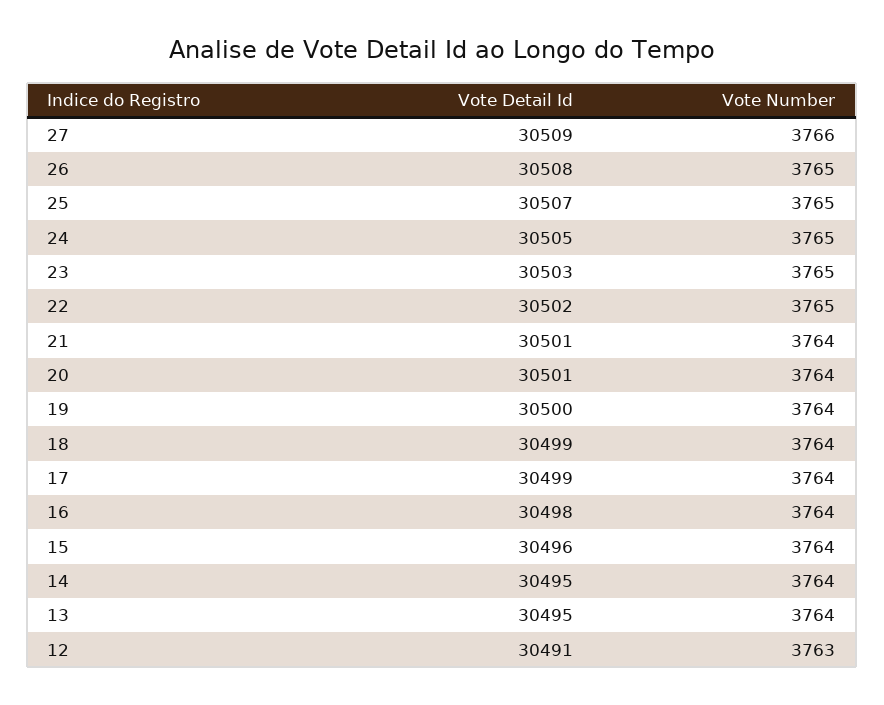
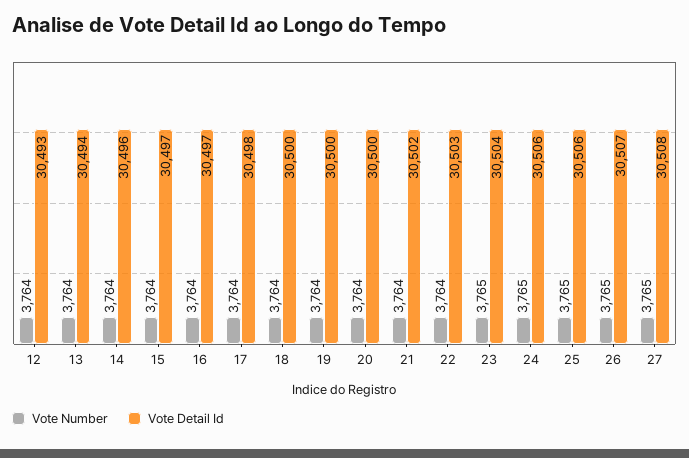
  {
    "Vote Detail Id": {
-     "27": 30509,
+     "27": 30508,
-     "26": 30508,
+     "26": 30507,
-     "25": 30507,
+     "25": 30506,
-     "24": 30505,
+     "24": 30506,
-     "23": 30503,
+     "23": 30504,
-     "22": 30502,
+     "22": 30503,
-     "21": 30501,
+     "21": 30502,
-     "20": 30501,
+     "20": 30500,
      "19": 30500,
-     "18": 30499,
+     "18": 30500,
-     "17": 30499,
+     "17": 30498,
-     "16": 30498,
+     "16": 30497,
-     "15": 30496,
+     "15": 30497,
-     "14": 30495,
+     "14": 30496,
-     "13": 30495,
+     "13": 30494,
-     "12": 30491
+     "12": 30493
    },
    "Vote Number": {
-     "27": 3766,
+     "27": 3765,
      "26": 3765,
      "25": 3765,
      "24": 3765,
      "23": 3765,
-     "22": 3765,
+     "22": 3764,
      "21": 3764,
      "20": 3764,
      "19": 3764,
      "18": 3764,
      "17": 3764,
      "16": 3764,
      "15": 3764,
      "14": 3764,
      "13": 3764,
-     "12": 3763
+     "12": 3764
    }
  }

